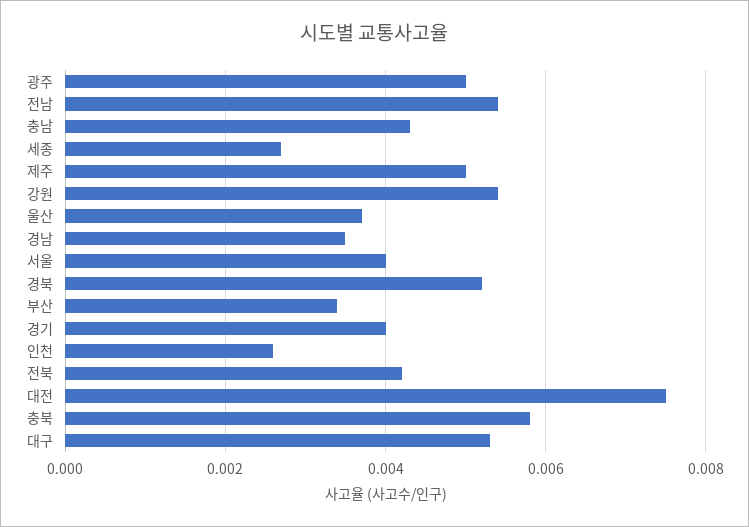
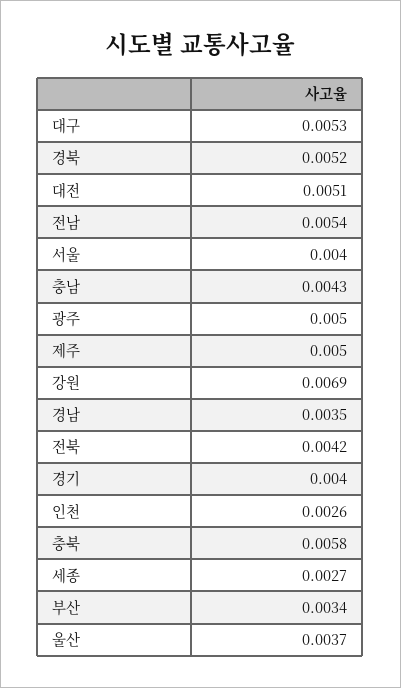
  {
    "광주": 0.005,
    "전남": 0.0054,
    "충남": 0.0043,
    "세종": 0.0027,
    "제주": 0.005,
-   "강원": 0.0055,
+   "강원": 0.0069,
    "울산": 0.0037,
    "경남": 0.0035,
    "서울": 0.004,
    "경북": 0.0052,
    "부산": 0.0034,
    "경기": 0.004,
    "인천": 0.0026,
    "전북": 0.0042,
-   "대전": 0.0075,
+   "대전": 0.0051,
    "충북": 0.0058,
    "대구": 0.0053
  }

